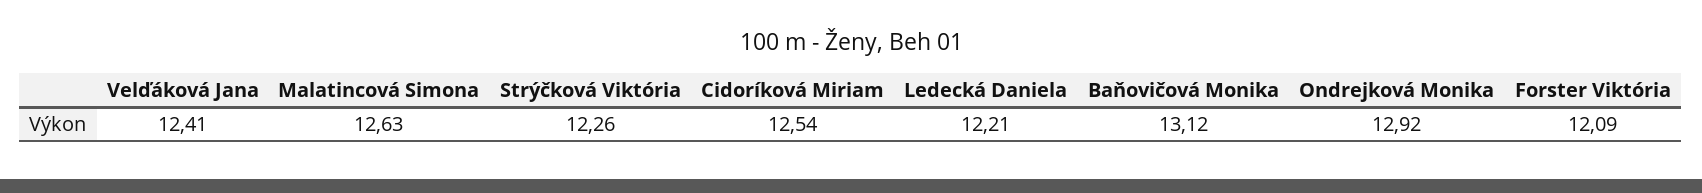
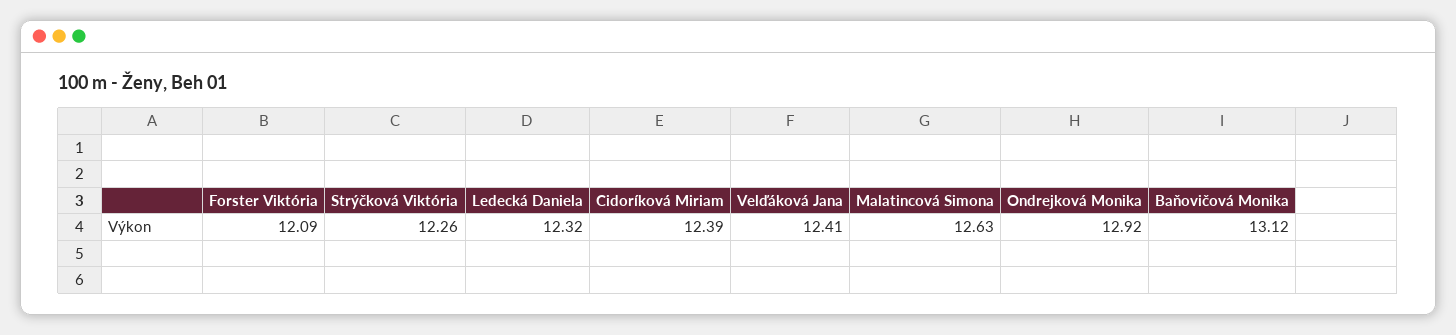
  {
    "Velďáková Jana": 12.41,
    "Malatincová Simona": 12.63,
    "Strýčková Viktória": 12.26,
-   "Cidoríková Miriam": 12.54,
+   "Cidoríková Miriam": 12.39,
-   "Ledecká Daniela": 12.21,
+   "Ledecká Daniela": 12.32,
    "Baňovičová Monika": 13.12,
    "Ondrejková Monika": 12.92,
    "Forster Viktória": 12.09
  }

